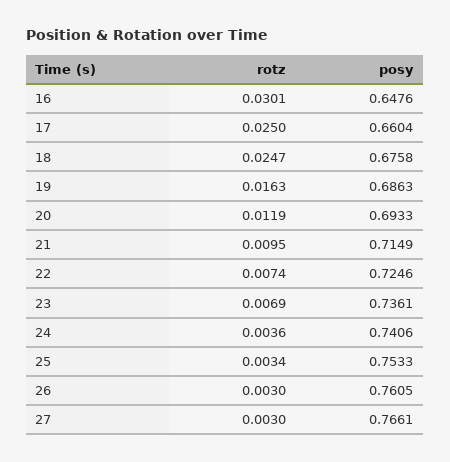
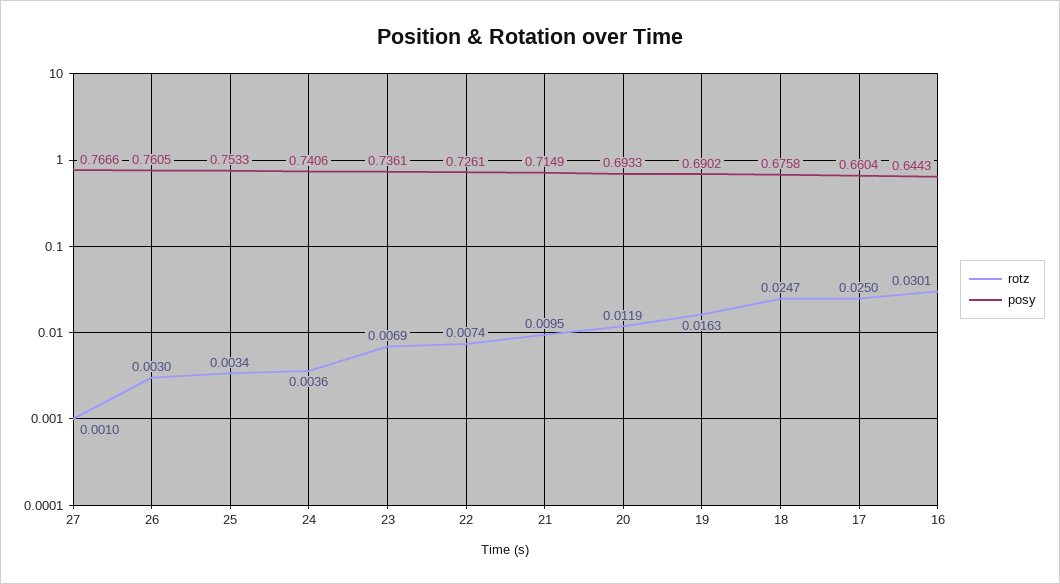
  {
    "rotz": {
      "16": 0.0301,
      "17": 0.025,
      "18": 0.0247,
      "19": 0.0163,
      "20": 0.0119,
      "21": 0.0095,
      "22": 0.0074,
      "23": 0.0069,
      "24": 0.0036,
      "25": 0.0034,
      "26": 0.003,
-     "27": 0.003
+     "27": 0.001
    },
    "posy": {
-     "16": 0.6476,
+     "16": 0.6443,
      "17": 0.6604,
      "18": 0.6758,
-     "19": 0.6863,
+     "19": 0.6902,
      "20": 0.6933,
      "21": 0.7149,
-     "22": 0.7246,
+     "22": 0.7261,
      "23": 0.7361,
      "24": 0.7406,
      "25": 0.7533,
      "26": 0.7605,
-     "27": 0.7661
+     "27": 0.7666
    }
  }

